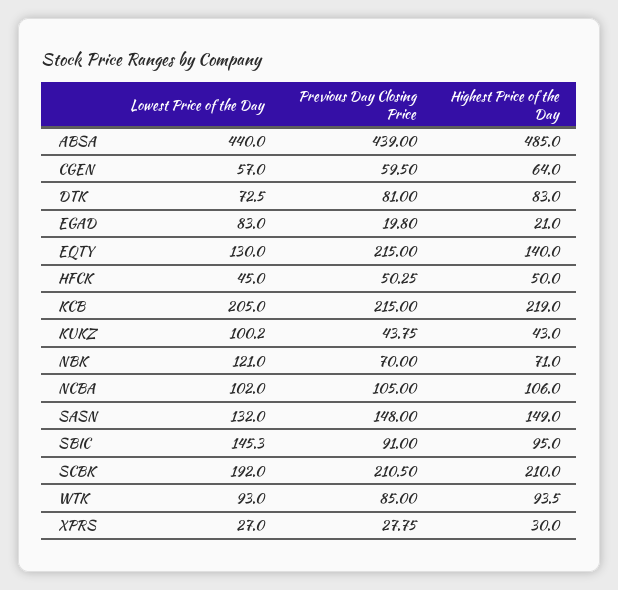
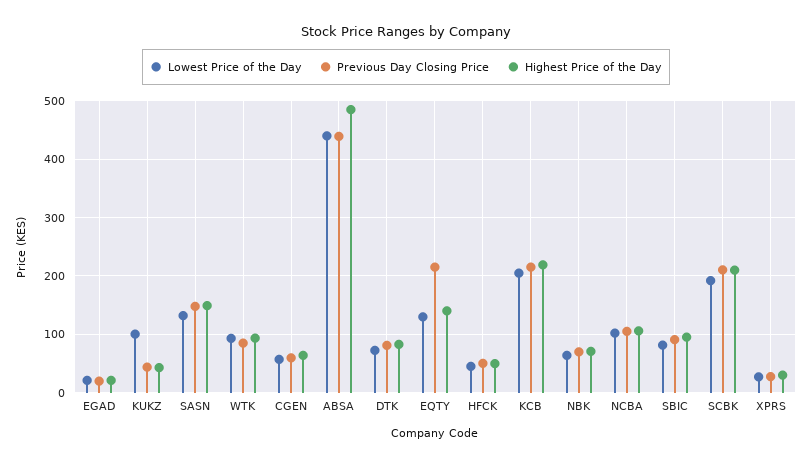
  {
    "Lowest Price of the Day": {
      "ABSA": 440,
      "CGEN": 57,
      "DTK": 72.5,
-     "EGAD": 83,
+     "EGAD": 20,
      "EQTY": 130,
      "HFCK": 45,
      "KCB": 205,
      "KUKZ": 100.2,
-     "NBK": 121,
+     "NBK": 60,
      "NCBA": 102,
      "SASN": 132,
-     "SBIC": 145.3,
+     "SBIC": 80,
      "SCBK": 192,
      "WTK": 93,
      "XPRS": 27
    },
    "Previous Day Closing Price": {
      "ABSA": 439,
      "CGEN": 59.5,
      "DTK": 81,
      "EGAD": 19.8,
      "EQTY": 215,
      "HFCK": 50.25,
      "KCB": 215,
      "KUKZ": 43.75,
      "NBK": 70,
      "NCBA": 105,
      "SASN": 148,
      "SBIC": 91,
      "SCBK": 210.5,
      "WTK": 85,
      "XPRS": 27.75
    },
    "Highest Price of the Day": {
      "ABSA": 485,
      "CGEN": 64,
      "DTK": 83,
      "EGAD": 21,
      "EQTY": 140,
      "HFCK": 50,
      "KCB": 219,
      "KUKZ": 43,
      "NBK": 71,
      "NCBA": 106,
      "SASN": 149,
      "SBIC": 95,
      "SCBK": 210,
      "WTK": 93.5,
      "XPRS": 30
    }
  }

